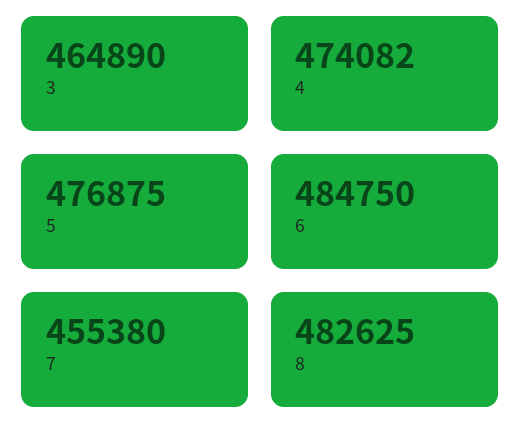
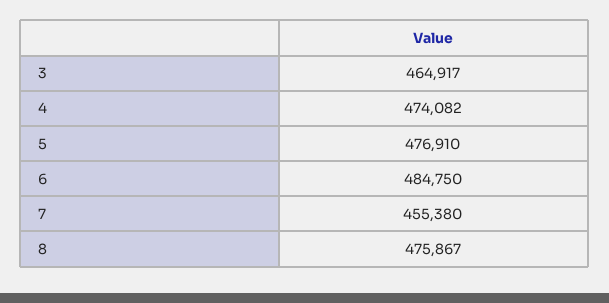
  {
-   "3": 464890,
+   "3": 464917,
    "4": 474082,
-   "5": 476875,
+   "5": 476910,
    "6": 484750,
    "7": 455380,
-   "8": 482625
+   "8": 475867
  }

